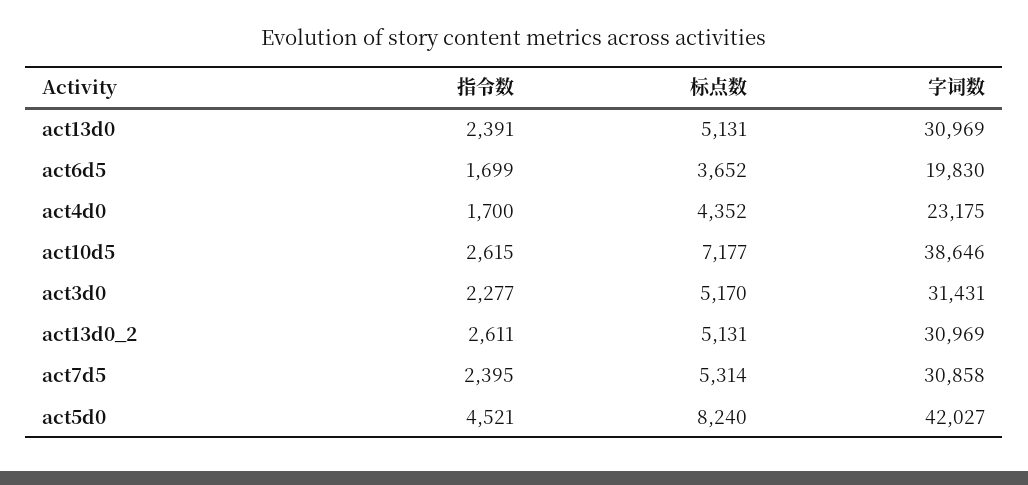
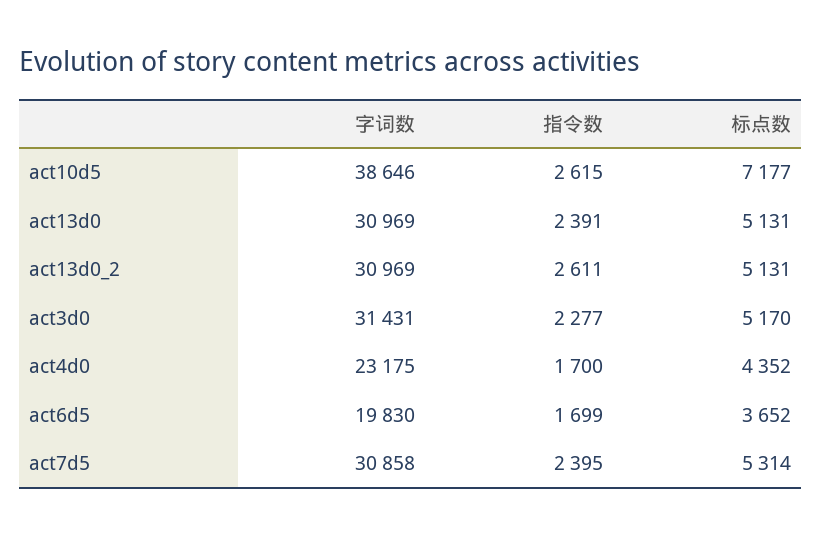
  {
    "指令数": {
      "act13d0": 2391,
      "act6d5": 1699,
      "act4d0": 1700,
      "act10d5": 2615,
      "act3d0": 2277,
      "act13d0_2": 2611,
-     "act7d5": 2395,
+     "act7d5": 2395
-     "act5d0": 4521
    },
    "标点数": {
      "act13d0": 5131,
      "act6d5": 3652,
      "act4d0": 4352,
      "act10d5": 7177,
      "act3d0": 5170,
      "act13d0_2": 5131,
-     "act7d5": 5314,
+     "act7d5": 5314
-     "act5d0": 8240
    },
    "字词数": {
      "act13d0": 30969,
      "act6d5": 19830,
      "act4d0": 23175,
      "act10d5": 38646,
      "act3d0": 31431,
      "act13d0_2": 30969,
-     "act7d5": 30858,
+     "act7d5": 30858
-     "act5d0": 42027
    }
  }

